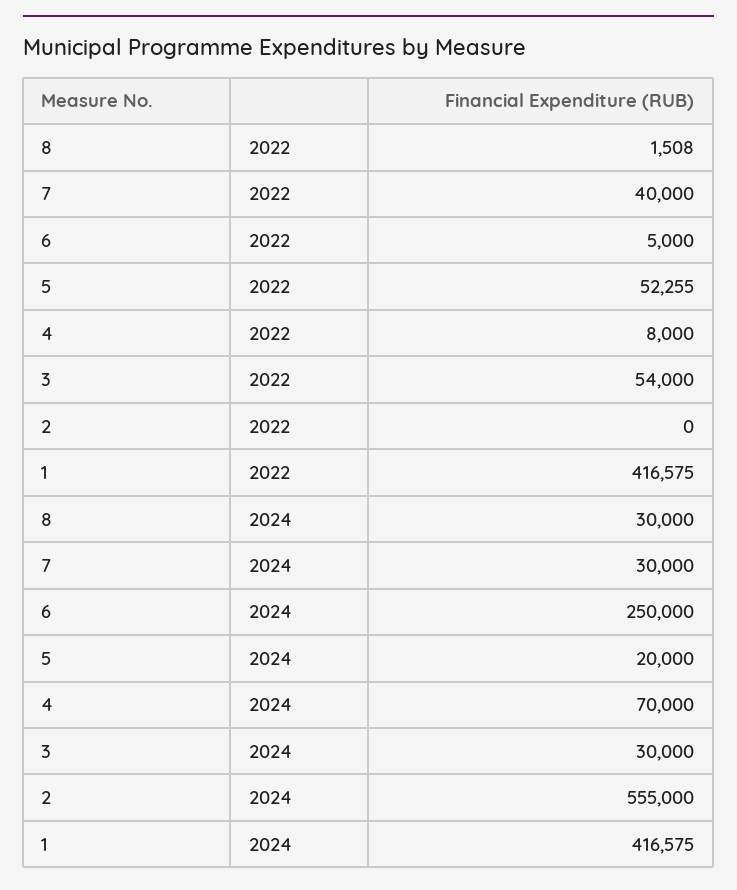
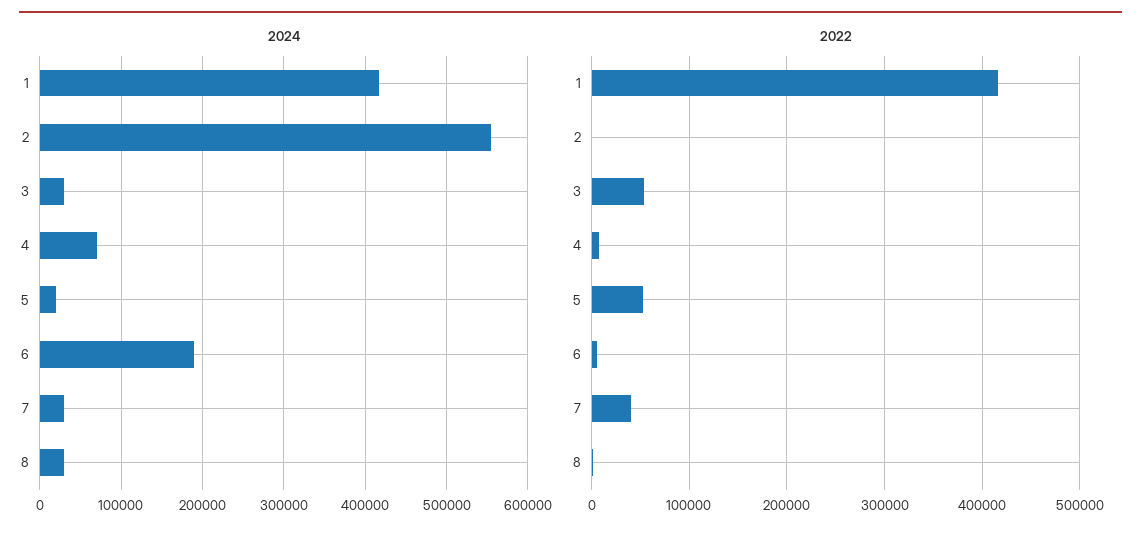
  {
    "2022": {
      "8": 1508,
      "7": 40000,
      "6": 5000,
      "5": 52255,
      "4": 8000,
      "3": 54000,
      "2": 0,
      "1": 416575
    },
    "2024": {
      "8": 30000,
      "7": 30000,
-     "6": 250000,
+     "6": 190000,
      "5": 20000,
      "4": 70000,
      "3": 30000,
      "2": 555000,
      "1": 416575
    }
  }

